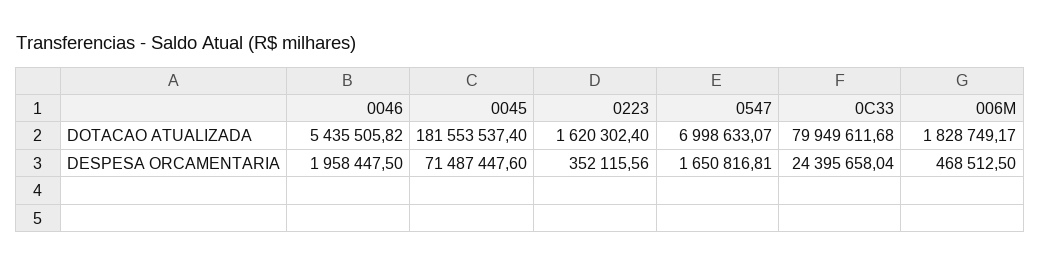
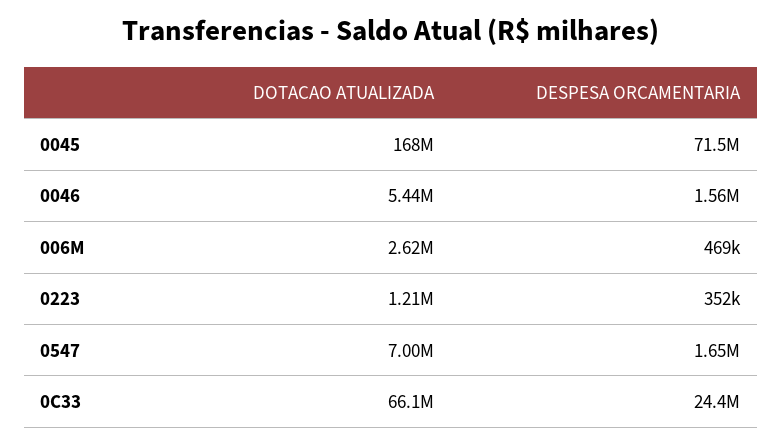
  {
    "0046": {
      "DOTACAO ATUALIZADA": 5435505.82,
-     "DESPESA ORCAMENTARIA": 1958447.5
+     "DESPESA ORCAMENTARIA": 1560000
    },
    "0045": {
-     "DOTACAO ATUALIZADA": 181553537.4,
+     "DOTACAO ATUALIZADA": 168000000,
      "DESPESA ORCAMENTARIA": 71487447.6
    },
    "0223": {
-     "DOTACAO ATUALIZADA": 1620302.4,
+     "DOTACAO ATUALIZADA": 1210000,
      "DESPESA ORCAMENTARIA": 352115.56
    },
    "0547": {
      "DOTACAO ATUALIZADA": 6998633.07,
      "DESPESA ORCAMENTARIA": 1650816.81
    },
    "0C33": {
-     "DOTACAO ATUALIZADA": 79949611.68,
+     "DOTACAO ATUALIZADA": 66100000,
      "DESPESA ORCAMENTARIA": 24395658.04
    },
    "006M": {
-     "DOTACAO ATUALIZADA": 1828749.17,
+     "DOTACAO ATUALIZADA": 2620000,
      "DESPESA ORCAMENTARIA": 468512.5
    }
  }

